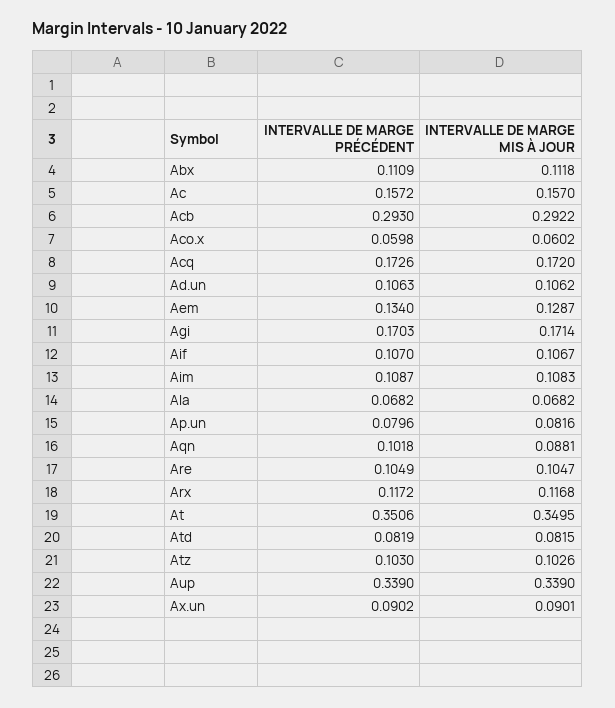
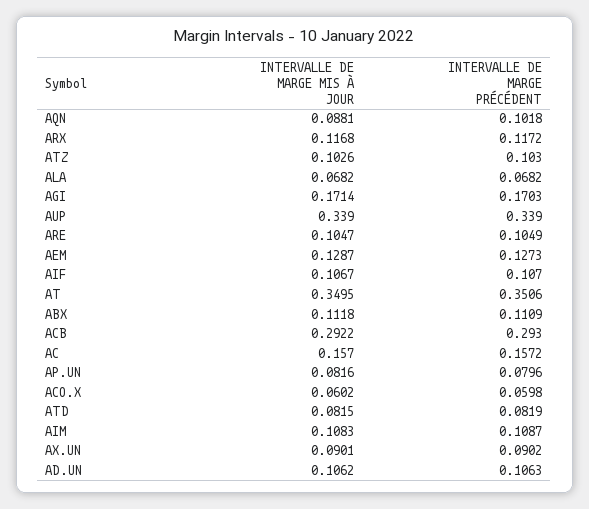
  {
    "INTERVALLE DE MARGE PRÉCÉDENT": {
      "Abx": 0.1109,
      "Ac": 0.1572,
      "Acb": 0.293,
      "Aco.x": 0.0598,
-     "Acq": 0.1726,
      "Ad.un": 0.1063,
-     "Aem": 0.134,
+     "Aem": 0.1273,
      "Agi": 0.1703,
      "Aif": 0.107,
      "Aim": 0.1087,
      "Ala": 0.0682,
      "Ap.un": 0.0796,
      "Aqn": 0.1018,
      "Are": 0.1049,
      "Arx": 0.1172,
      "At": 0.3506,
      "Atd": 0.0819,
      "Atz": 0.103,
      "Aup": 0.339,
      "Ax.un": 0.0902
    },
    "INTERVALLE DE MARGE MIS À JOUR": {
      "Abx": 0.1118,
      "Ac": 0.157,
      "Acb": 0.2922,
      "Aco.x": 0.0602,
-     "Acq": 0.172,
      "Ad.un": 0.1062,
      "Aem": 0.1287,
      "Agi": 0.1714,
      "Aif": 0.1067,
      "Aim": 0.1083,
      "Ala": 0.0682,
      "Ap.un": 0.0816,
      "Aqn": 0.0881,
      "Are": 0.1047,
      "Arx": 0.1168,
      "At": 0.3495,
      "Atd": 0.0815,
      "Atz": 0.1026,
      "Aup": 0.339,
      "Ax.un": 0.0901
    }
  }

